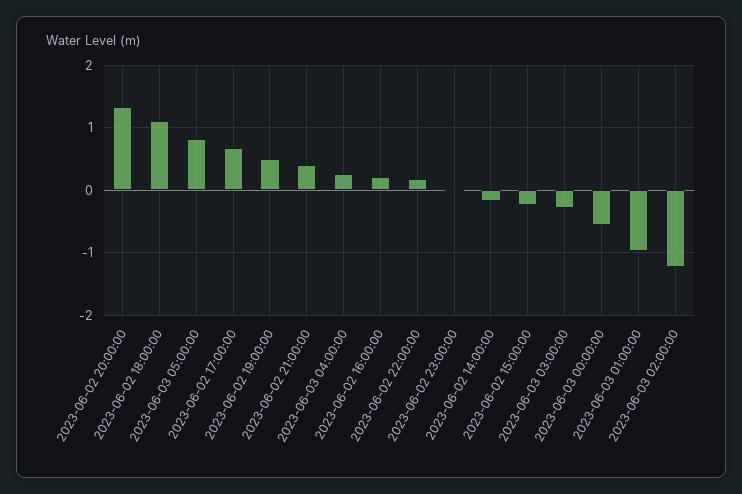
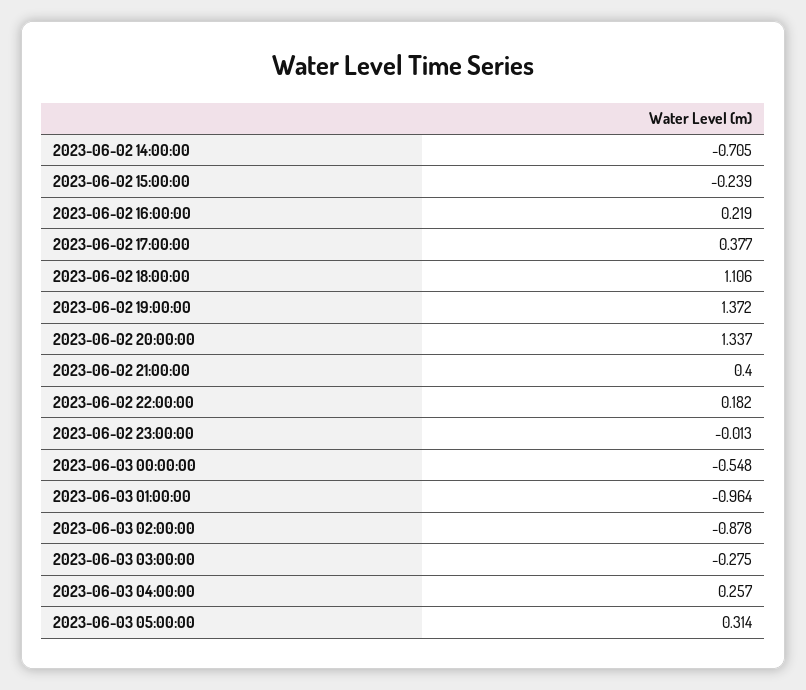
  {
    "2023-06-02 20:00:00": 1.337,
    "2023-06-02 18:00:00": 1.106,
-   "2023-06-03 05:00:00": 0.8,
+   "2023-06-03 05:00:00": 0.314,
-   "2023-06-02 17:00:00": 0.7,
+   "2023-06-02 17:00:00": 0.377,
-   "2023-06-02 19:00:00": 0.5,
+   "2023-06-02 19:00:00": 1.372,
    "2023-06-02 21:00:00": 0.4,
    "2023-06-03 04:00:00": 0.257,
    "2023-06-02 16:00:00": 0.219,
    "2023-06-02 22:00:00": 0.182,
    "2023-06-02 23:00:00": -0.013,
-   "2023-06-02 14:00:00": -0.2,
+   "2023-06-02 14:00:00": -0.705,
    "2023-06-02 15:00:00": -0.239,
    "2023-06-03 03:00:00": -0.275,
    "2023-06-03 00:00:00": -0.548,
    "2023-06-03 01:00:00": -0.964,
-   "2023-06-03 02:00:00": -1.2
+   "2023-06-03 02:00:00": -0.878
  }

